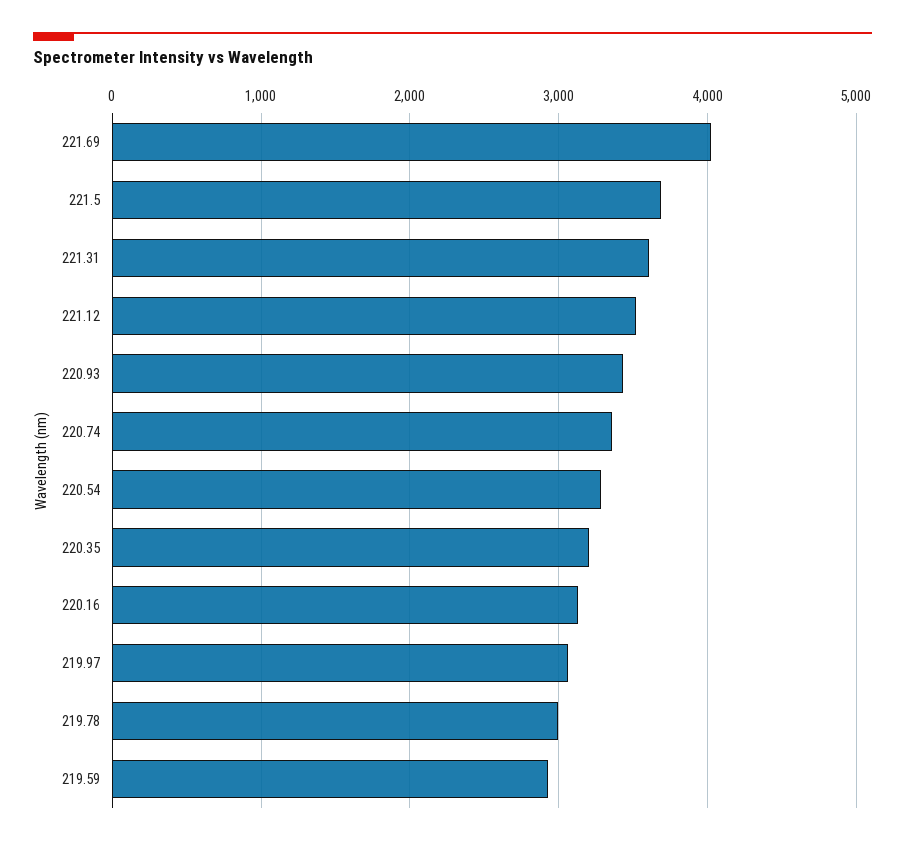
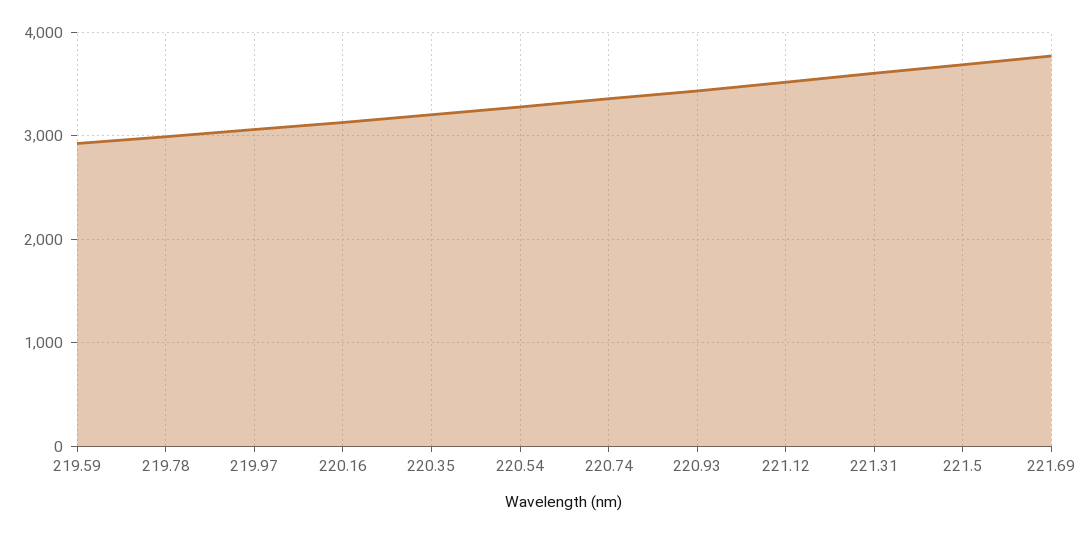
  {
-   "221.69": 4000,
+   "221.69": 3800,
    "221.5": 3700,
    "221.31": 3600,
    "221.12": 3500,
    "220.93": 3400,
    "220.74": 3400,
    "220.54": 3300,
    "220.35": 3200,
    "220.16": 3100,
    "219.97": 3100,
    "219.78": 3000,
    "219.59": 2900
  }

